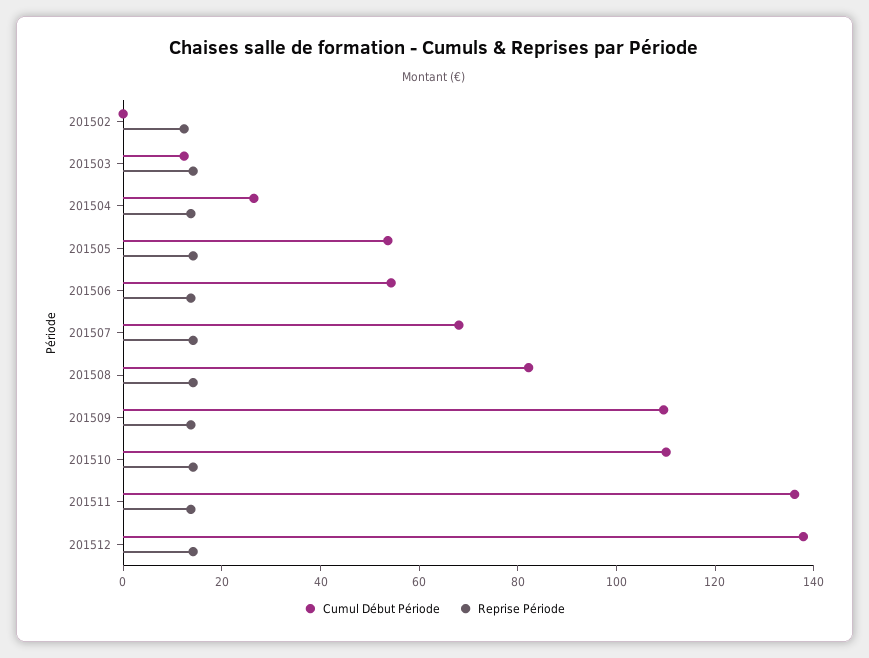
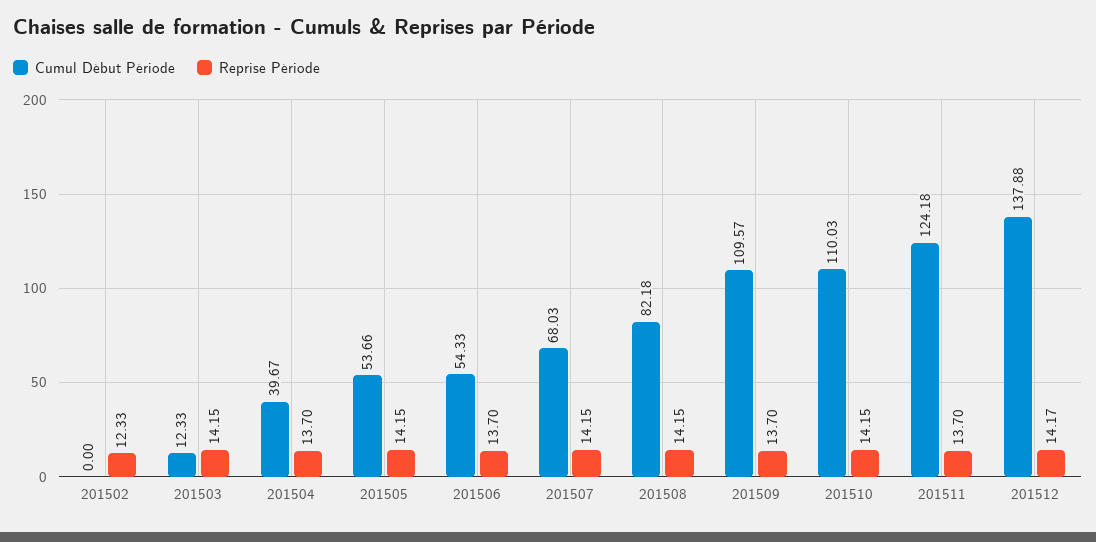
  {
    "Cumul Début Période": {
      "201502": 0,
      "201503": 12.33,
-     "201504": 25,
+     "201504": 39.67,
      "201505": 53.66,
      "201506": 54.33,
      "201507": 68.03,
      "201508": 82.18,
      "201509": 109.57,
      "201510": 110.03,
-     "201511": 135,
+     "201511": 124.18,
      "201512": 137.88
    },
    "Reprise Période": {
      "201502": 12.33,
      "201503": 14.15,
      "201504": 13.7,
      "201505": 14.15,
      "201506": 13.7,
      "201507": 14.15,
      "201508": 14.15,
      "201509": 13.7,
      "201510": 14.15,
      "201511": 13.7,
      "201512": 14.17
    }
  }

